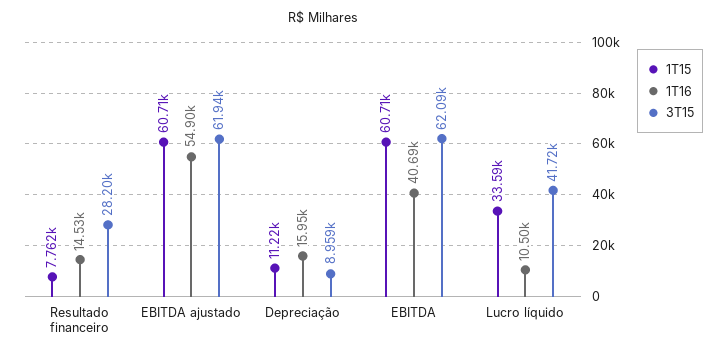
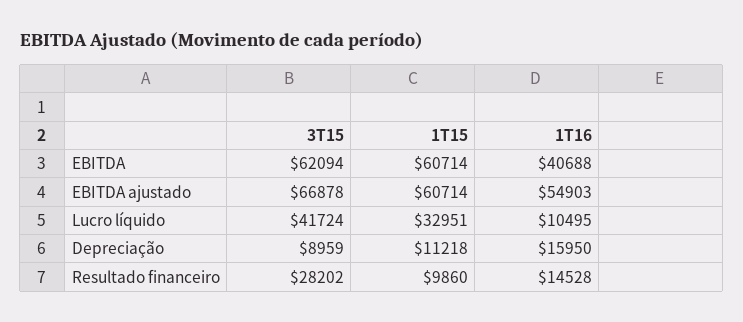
  {
    "1T15": {
-     "Resultado financeiro": 7762,
+     "Resultado financeiro": 9860,
      "EBITDA ajustado": 60714,
      "Depreciação": 11218,
      "EBITDA": 60714,
-     "Lucro líquido": 33590
+     "Lucro líquido": 32951
    },
    "1T16": {
      "Resultado financeiro": 14528,
      "EBITDA ajustado": 54903,
      "Depreciação": 15950,
      "EBITDA": 40688,
      "Lucro líquido": 10495
    },
    "3T15": {
      "Resultado financeiro": 28202,
-     "EBITDA ajustado": 61940,
+     "EBITDA ajustado": 66878,
      "Depreciação": 8959,
      "EBITDA": 62094,
      "Lucro líquido": 41724
    }
  }

